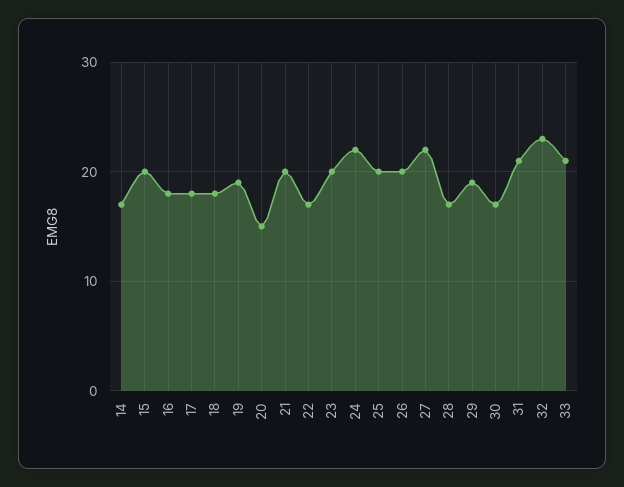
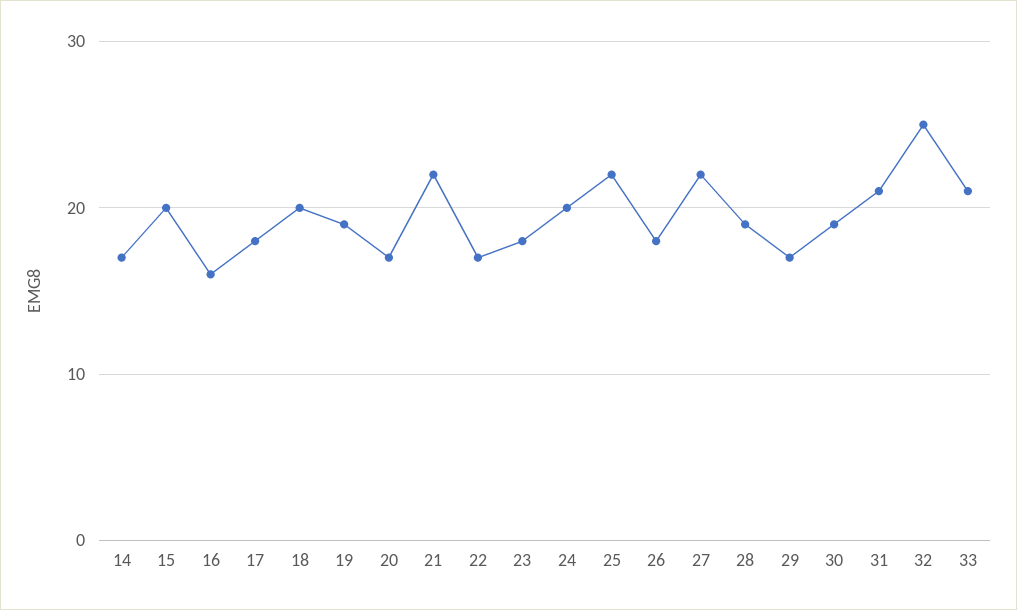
  {
    "14": 17,
    "15": 20,
-   "16": 18,
+   "16": 16,
    "17": 18,
-   "18": 18,
+   "18": 20,
    "19": 19,
-   "20": 15,
+   "20": 17,
-   "21": 20,
+   "21": 22,
    "22": 17,
-   "23": 20,
+   "23": 18,
-   "24": 22,
+   "24": 20,
-   "25": 20,
+   "25": 22,
-   "26": 20,
+   "26": 18,
    "27": 22,
-   "28": 17,
+   "28": 19,
-   "29": 19,
+   "29": 17,
-   "30": 17,
+   "30": 19,
    "31": 21,
-   "32": 23,
+   "32": 25,
    "33": 21
  }

